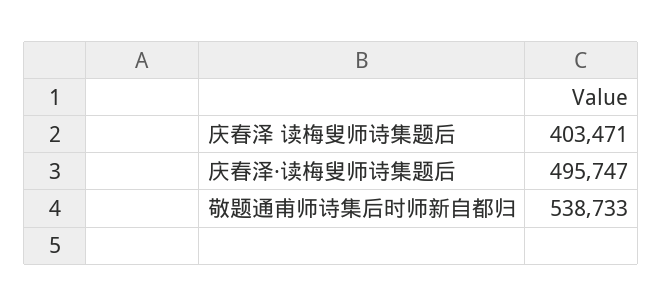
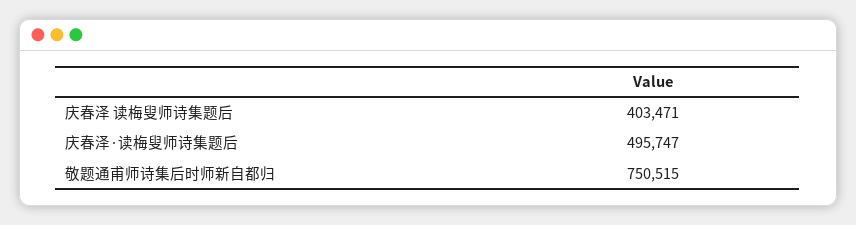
  {
    "庆春泽 读梅叟师诗集题后": 403471,
    "庆春泽·读梅叟师诗集题后": 495747,
-   "敬题通甫师诗集后时师新自都归": 538733
+   "敬题通甫师诗集后时师新自都归": 750515
  }

